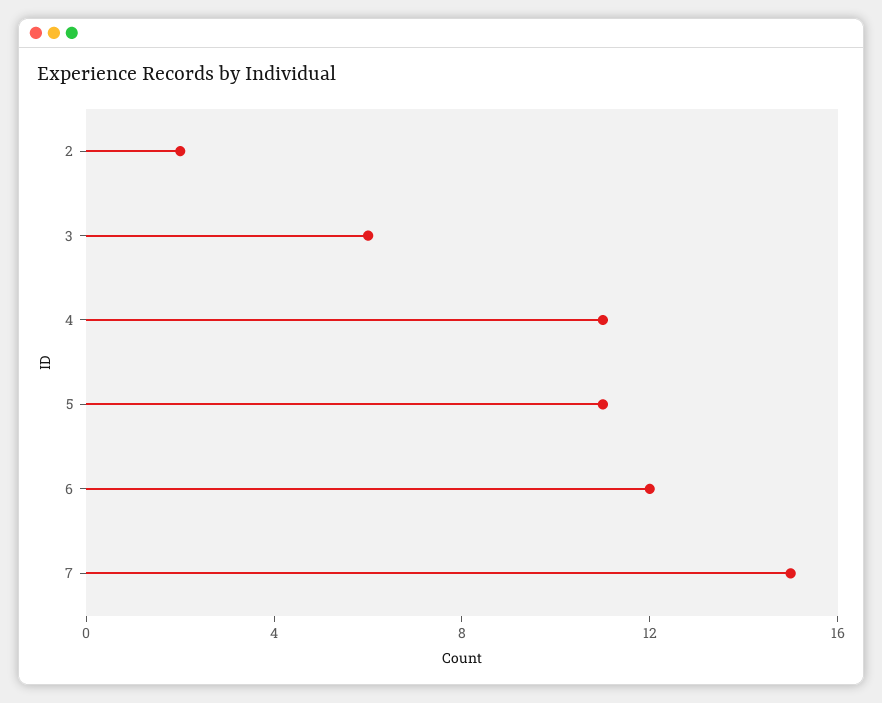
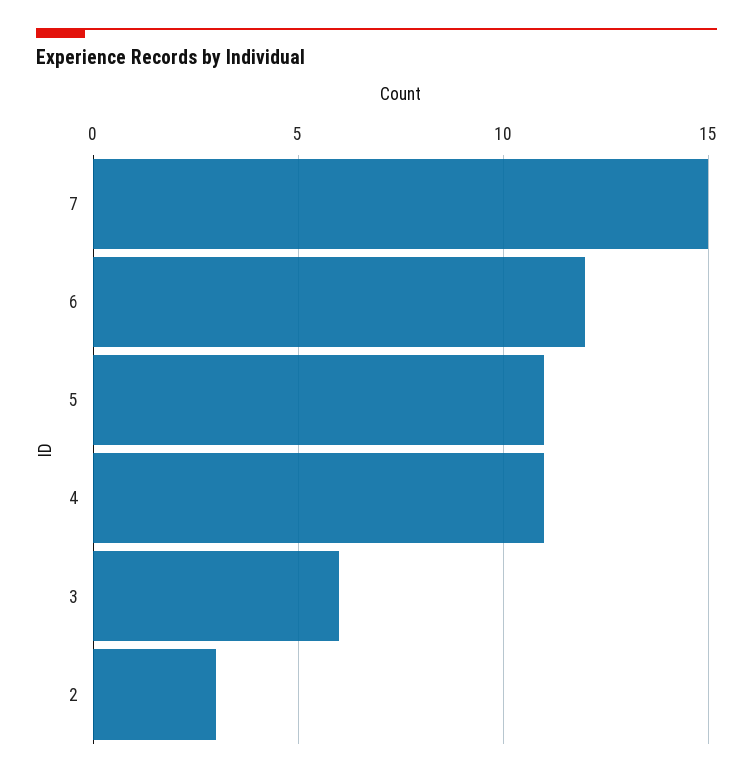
  {
-   "2": 2,
+   "2": 3,
    "3": 6,
    "4": 11,
    "5": 11,
    "6": 12,
    "7": 15
  }

